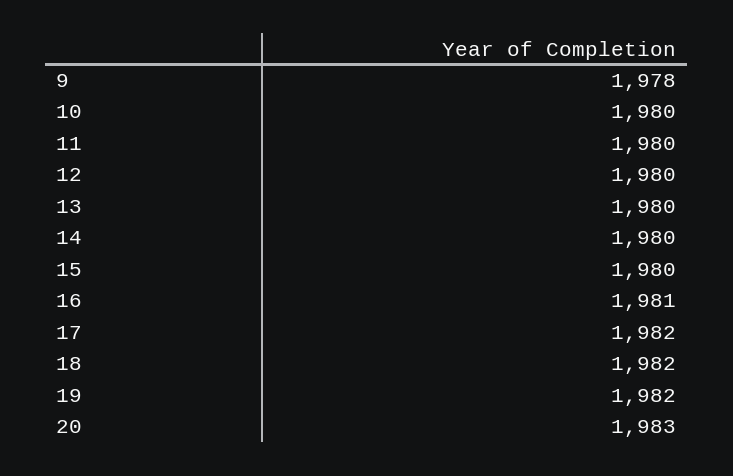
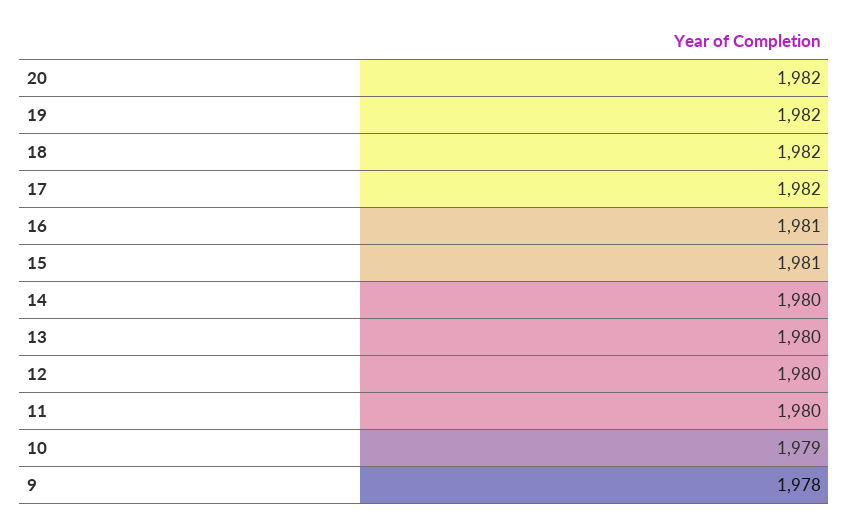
  {
    "9": 1978,
-   "10": 1980,
+   "10": 1979,
    "11": 1980,
    "12": 1980,
    "13": 1980,
    "14": 1980,
-   "15": 1980,
+   "15": 1981,
    "16": 1981,
    "17": 1982,
    "18": 1982,
    "19": 1982,
-   "20": 1983
+   "20": 1982
  }

